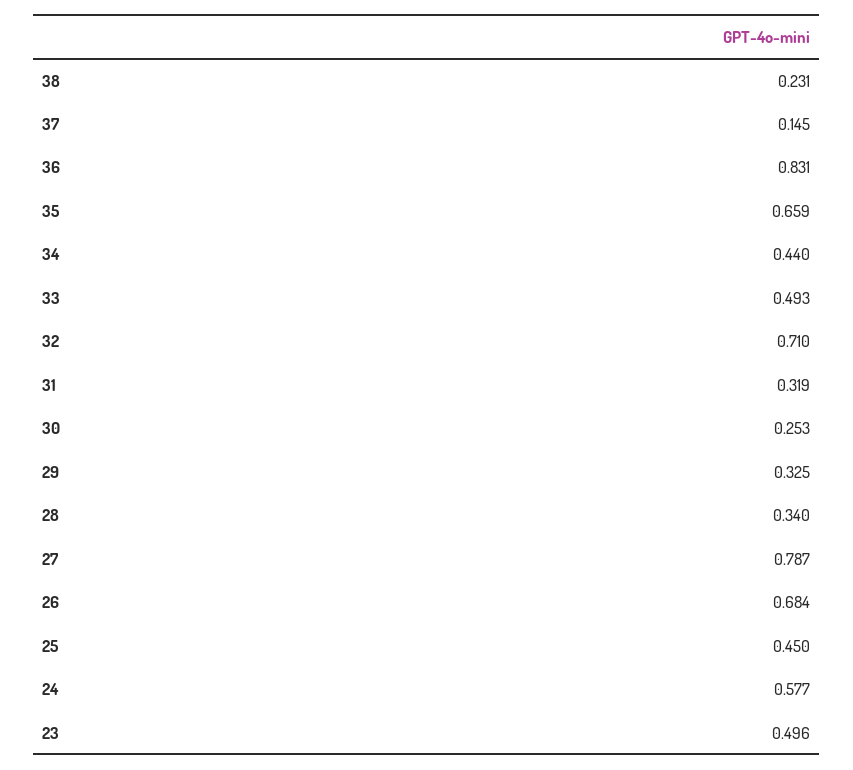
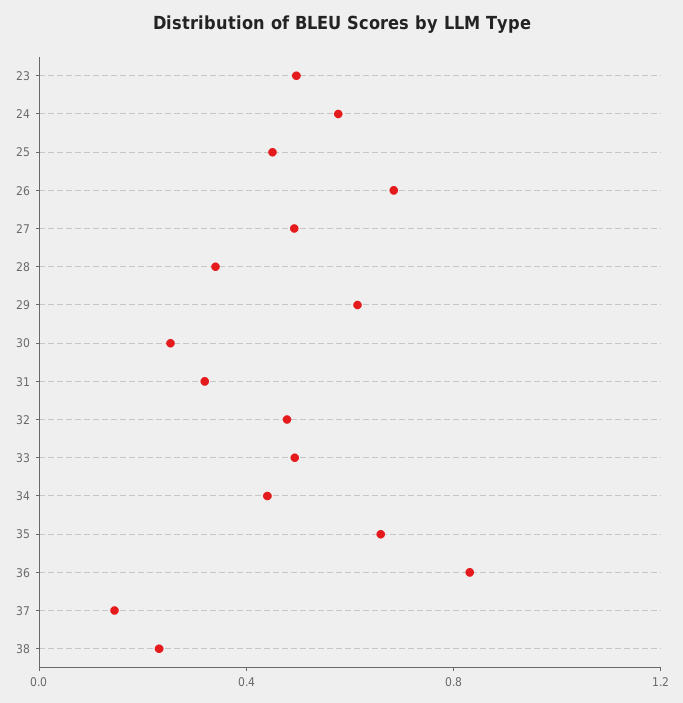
  {
    "38": 0.231,
    "37": 0.145,
    "36": 0.831,
    "35": 0.659,
    "34": 0.44,
    "33": 0.493,
-   "32": 0.71,
+   "32": 0.5,
    "31": 0.319,
    "30": 0.253,
-   "29": 0.325,
+   "29": 0.6,
    "28": 0.34,
-   "27": 0.787,
+   "27": 0.5,
    "26": 0.684,
    "25": 0.45,
    "24": 0.577,
    "23": 0.496
  }

